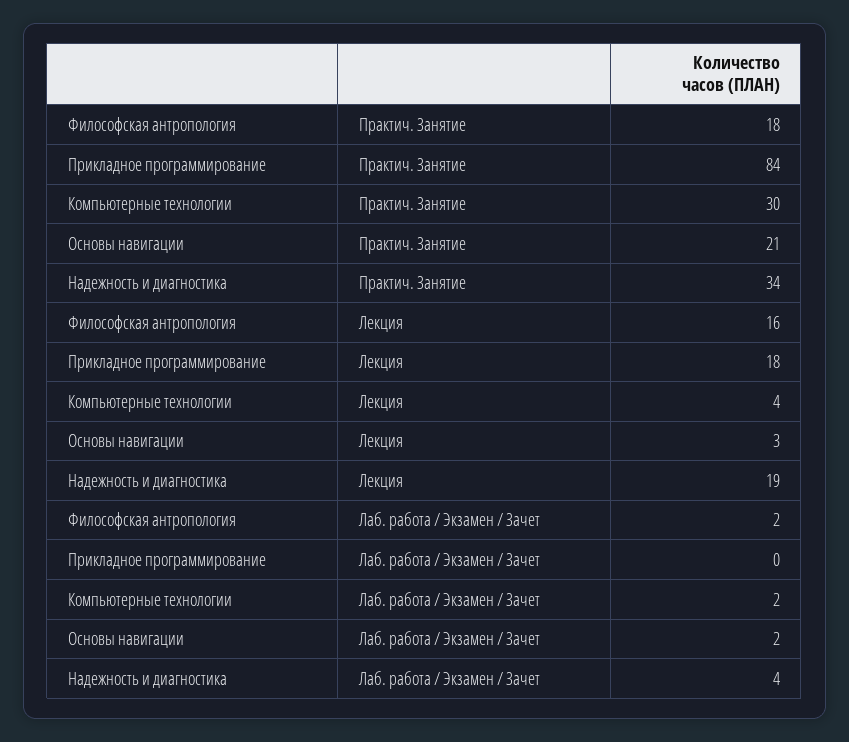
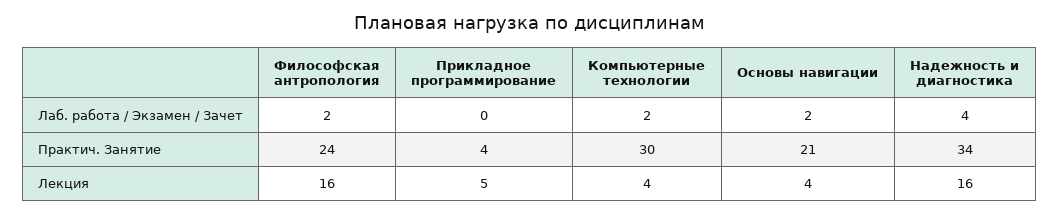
  {
    "Философская антропология": {
-     "Практич. Занятие": 18,
+     "Практич. Занятие": 24,
      "Лекция": 16,
      "Лаб. работа / Экзамен / Зачет": 2
    },
    "Прикладное программирование": {
-     "Практич. Занятие": 84,
+     "Практич. Занятие": 4,
-     "Лекция": 18,
+     "Лекция": 5,
      "Лаб. работа / Экзамен / Зачет": 0
    },
    "Компьютерные технологии": {
      "Практич. Занятие": 30,
      "Лекция": 4,
      "Лаб. работа / Экзамен / Зачет": 2
    },
    "Основы навигации": {
      "Практич. Занятие": 21,
-     "Лекция": 3,
+     "Лекция": 4,
      "Лаб. работа / Экзамен / Зачет": 2
    },
    "Надежность и диагностика": {
      "Практич. Занятие": 34,
-     "Лекция": 19,
+     "Лекция": 16,
      "Лаб. работа / Экзамен / Зачет": 4
    }
  }

